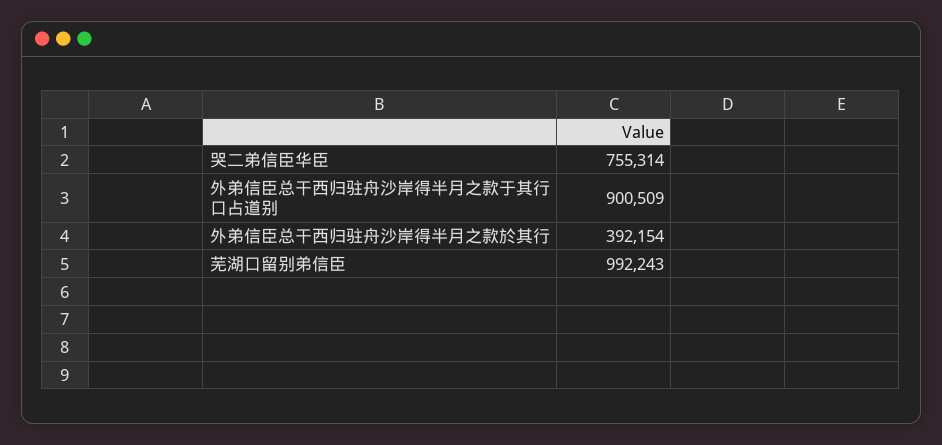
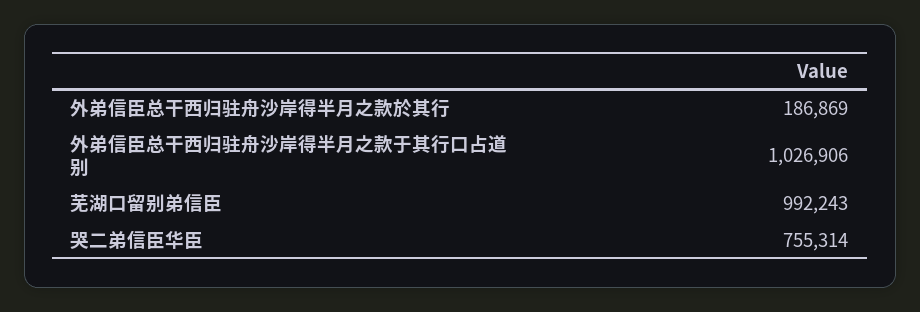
  {
    "哭二弟信臣华臣": 755314,
-   "外弟信臣总干西归驻舟沙岸得半月之款于其行口占道别": 900509,
+   "外弟信臣总干西归驻舟沙岸得半月之款于其行口占道别": 1026906,
-   "外弟信臣总干西归驻舟沙岸得半月之款於其行": 392154,
+   "外弟信臣总干西归驻舟沙岸得半月之款於其行": 186869,
    "芜湖口留别弟信臣": 992243
  }

